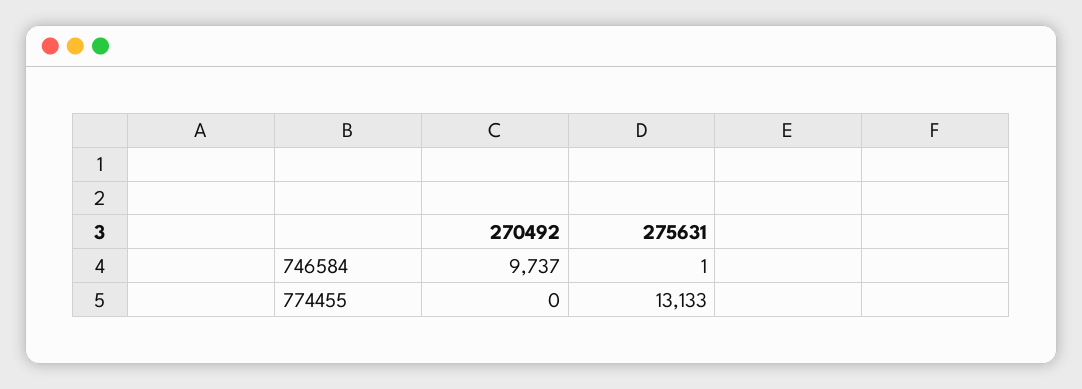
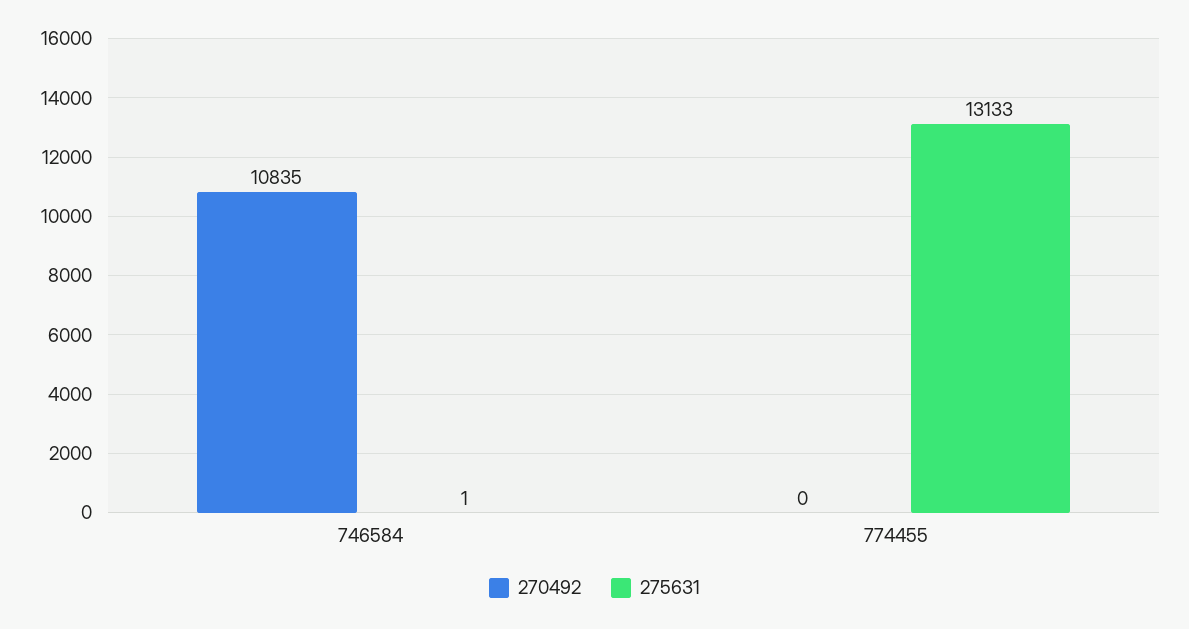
  {
    "270492": {
-     "746584": 9737,
+     "746584": 10835,
      "774455": 0
    },
    "275631": {
      "746584": 1,
      "774455": 13133
    }
  }

